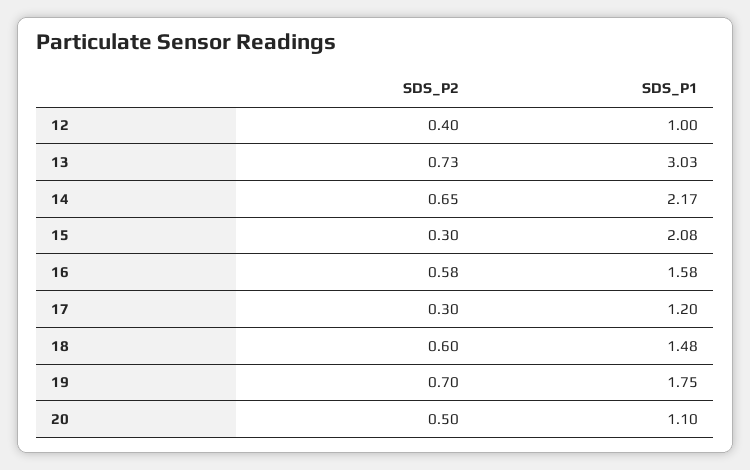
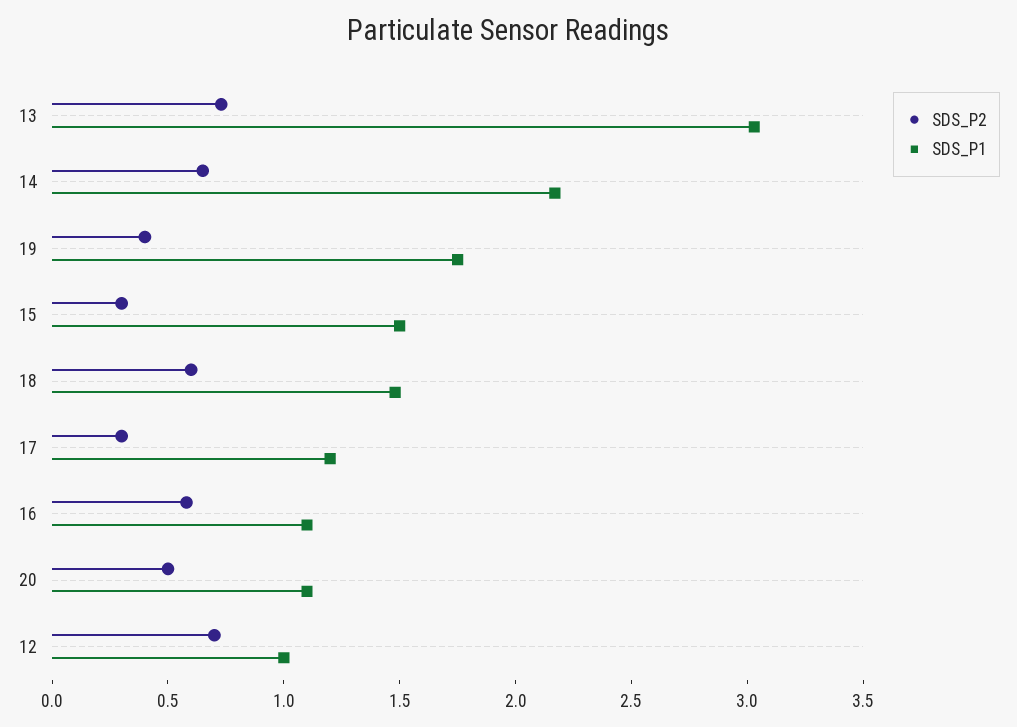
  {
    "SDS_P2": {
-     "12": 0.4,
+     "12": 0.7,
      "13": 0.73,
      "14": 0.65,
      "15": 0.3,
      "16": 0.58,
      "17": 0.3,
      "18": 0.6,
-     "19": 0.7,
+     "19": 0.4,
      "20": 0.5
    },
    "SDS_P1": {
      "12": 1,
      "13": 3.03,
      "14": 2.17,
-     "15": 2.08,
+     "15": 1.5,
-     "16": 1.58,
+     "16": 1.1,
      "17": 1.2,
      "18": 1.48,
      "19": 1.75,
      "20": 1.1
    }
  }

